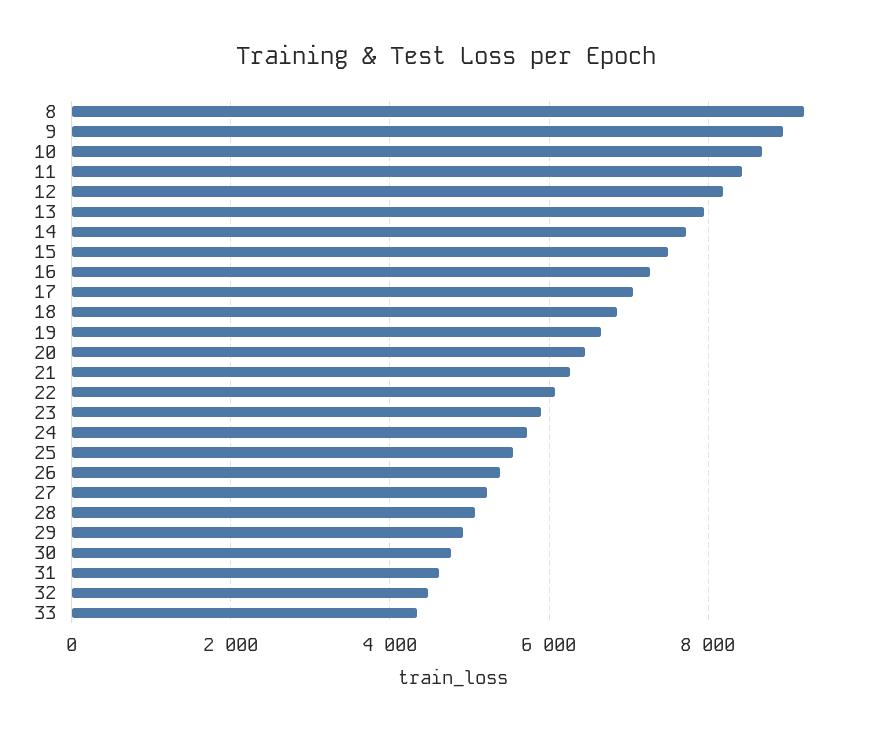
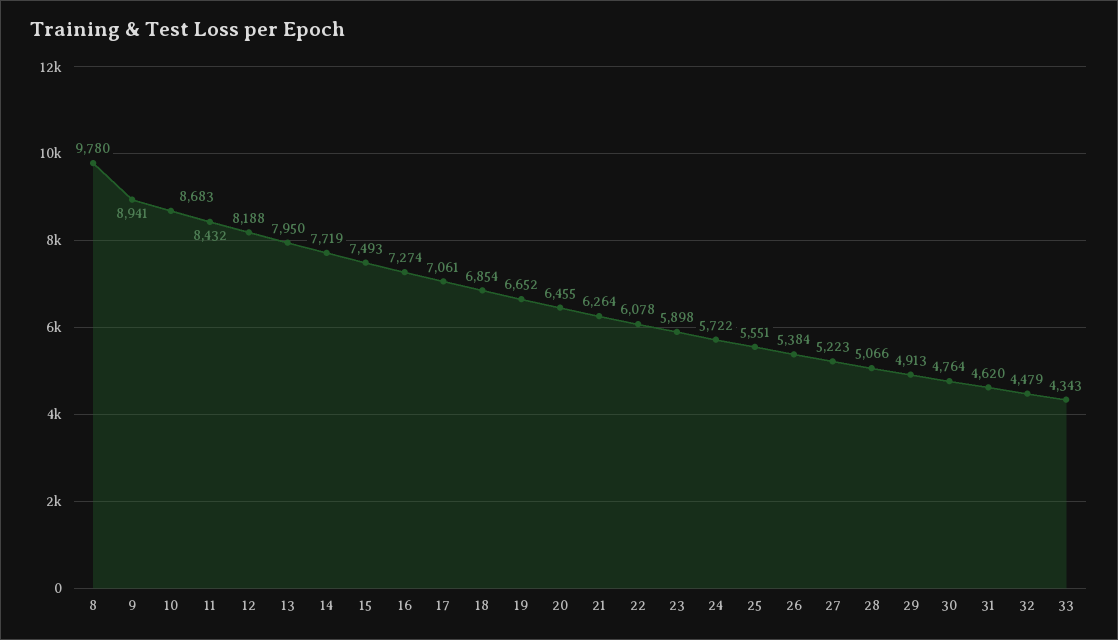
  {
-   "8": 9200,
+   "8": 9780,
    "9": 8941,
    "10": 8683,
    "11": 8432,
    "12": 8188,
    "13": 7950,
    "14": 7719,
    "15": 7493,
    "16": 7274,
    "17": 7061,
    "18": 6854,
    "19": 6652,
    "20": 6455,
    "21": 6264,
    "22": 6078,
    "23": 5898,
    "24": 5722,
    "25": 5551,
    "26": 5384,
    "27": 5223,
    "28": 5066,
    "29": 4913,
    "30": 4764,
    "31": 4620,
    "32": 4479,
    "33": 4343
  }

